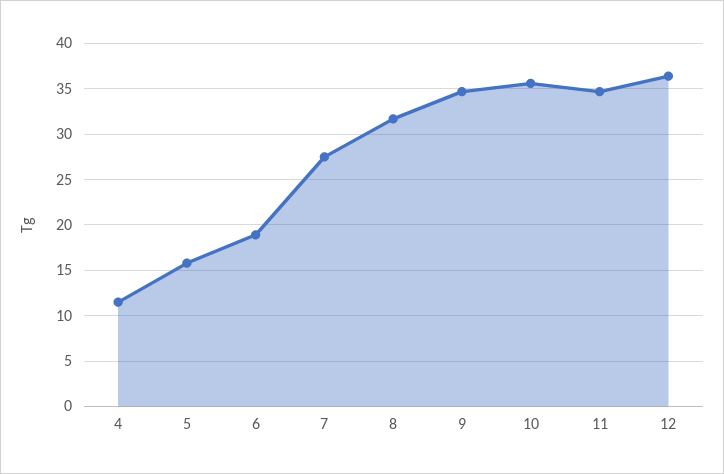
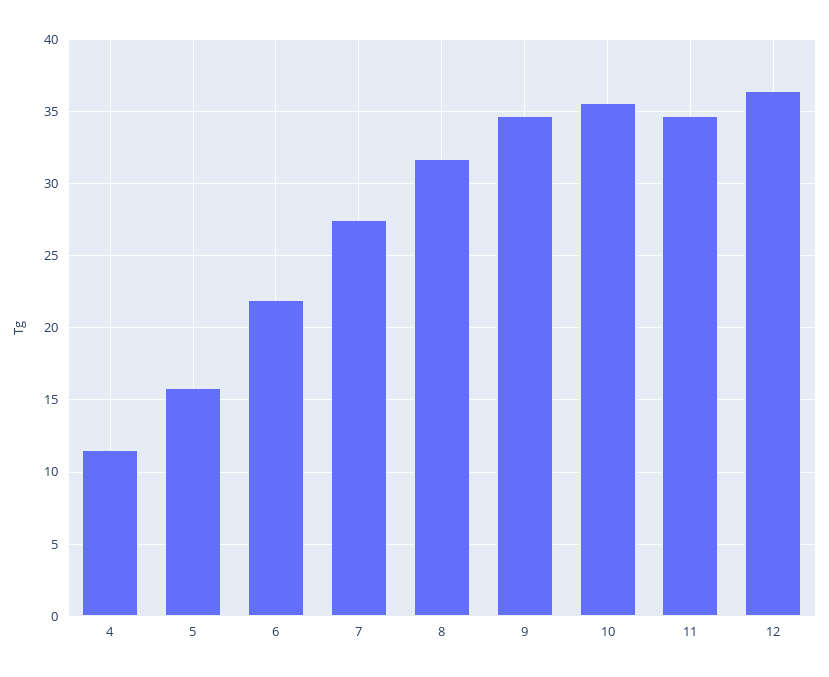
  {
    "4": 11.5,
    "5": 16,
-   "6": 19,
+   "6": 22,
    "7": 27.5,
    "8": 31.5,
    "9": 34.5,
    "10": 35.5,
    "11": 34.5,
    "12": 36.5
  }

